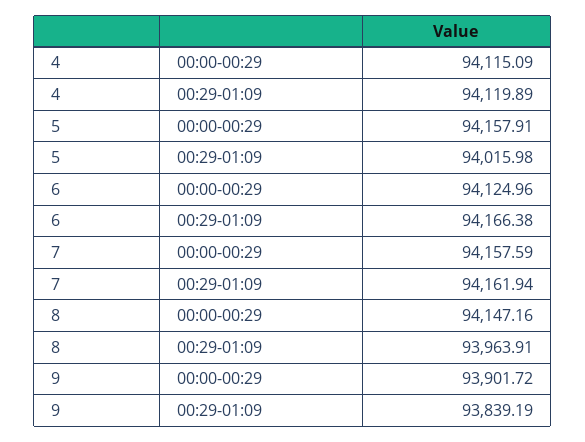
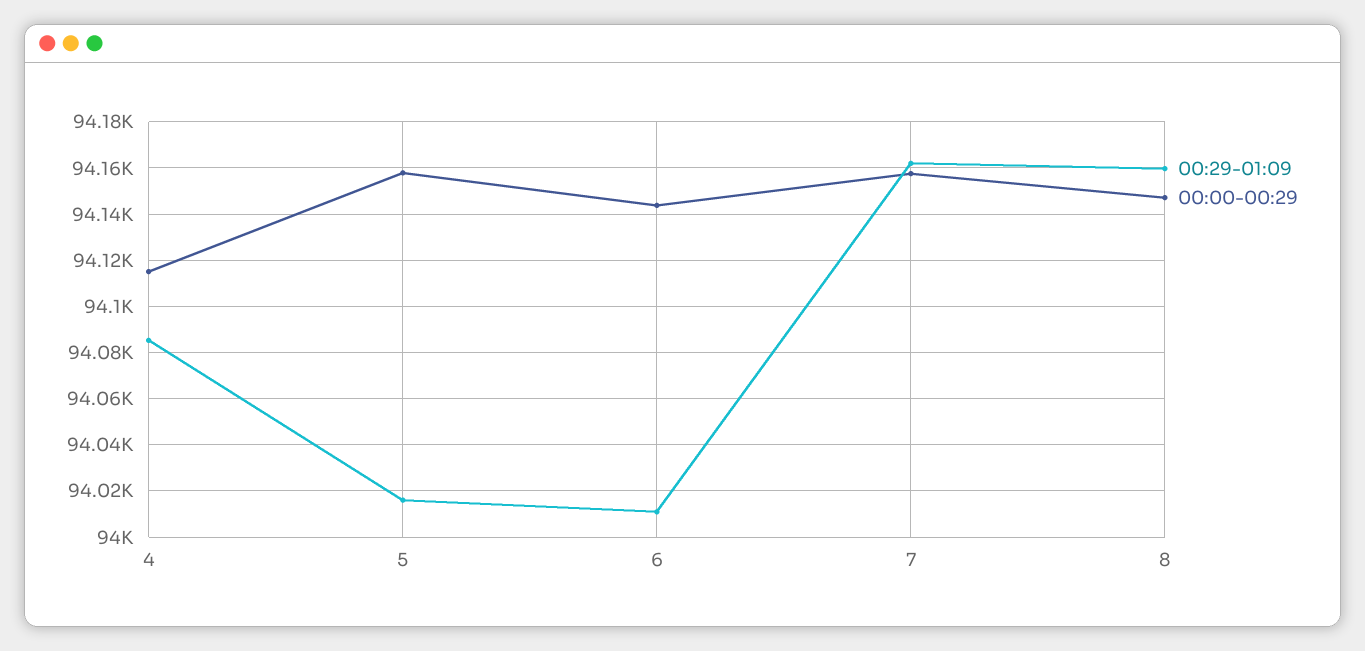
  {
    "00:00-00:29": {
      "4": 94115.09,
      "5": 94157.91,
-     "6": 94124.96,
+     "6": 94145,
      "7": 94157.59,
-     "8": 94147.16,
+     "8": 94147.16
-     "9": 93901.72
    },
    "00:29-01:09": {
-     "4": 94119.89,
+     "4": 94085,
      "5": 94015.98,
-     "6": 94166.38,
+     "6": 94010,
      "7": 94161.94,
-     "8": 93963.91,
+     "8": 94160
-     "9": 93839.19
    }
  }

